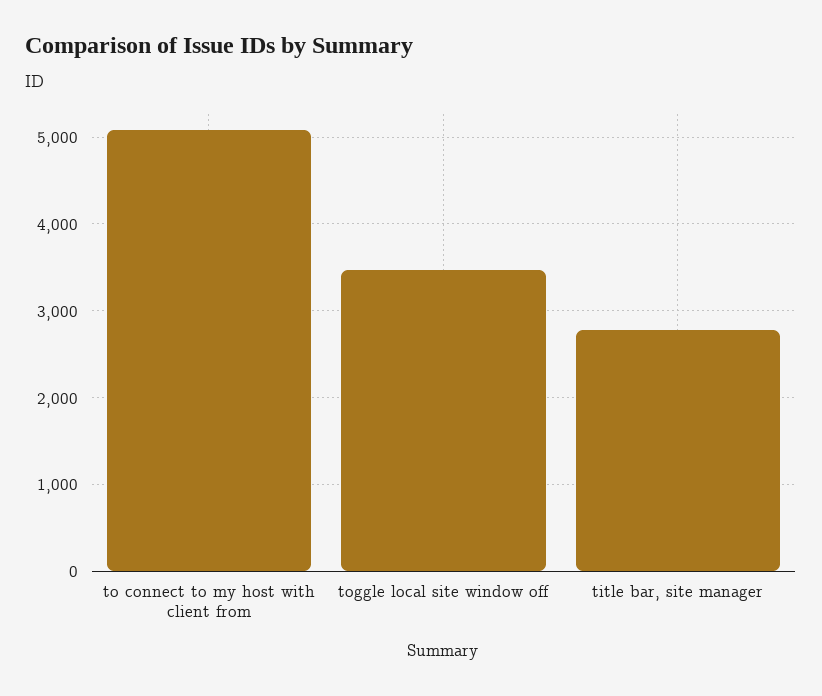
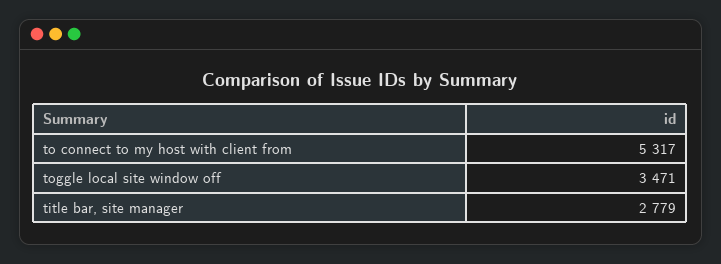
  {
-   "to connect to my host with client from": 5100,
+   "to connect to my host with client from": 5317,
    "toggle local site window off": 3471,
    "title bar, site manager": 2779
  }

